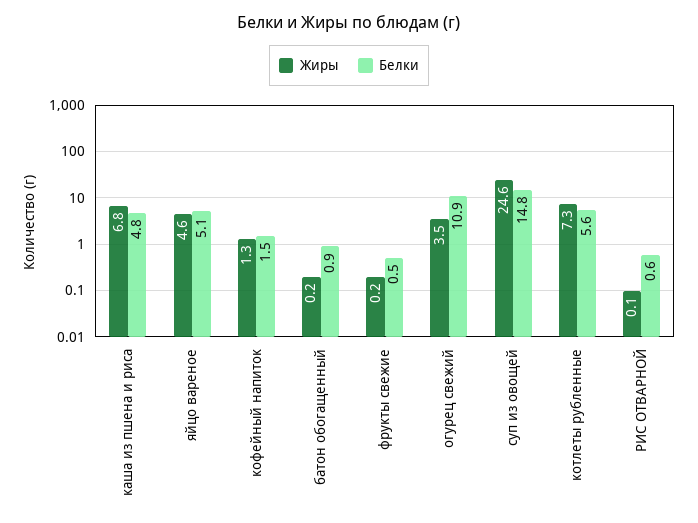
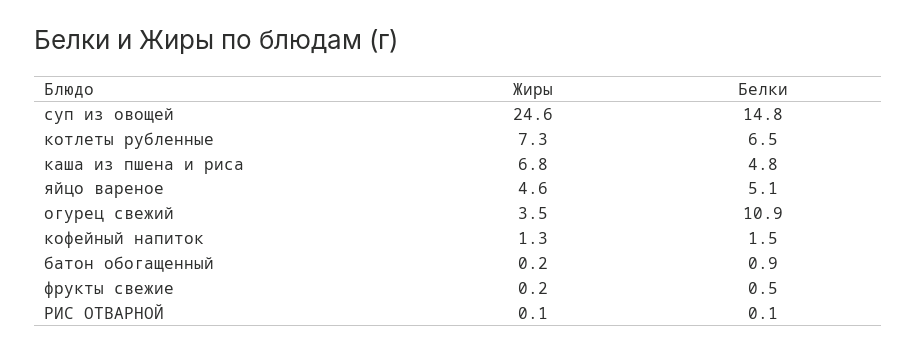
  {
    "Жиры": {
      "каша из пшена и риса": 6.8,
      "яйцо вареное": 4.6,
      "кофейный напиток": 1.3,
      "батон обогащенный": 0.2,
      "фрукты свежие": 0.2,
      "огурец свежий": 3.5,
      "суп из овощей": 24.6,
      "котлеты рубленные": 7.3,
      "РИС ОТВАРНОЙ": 0.1
    },
    "Белки": {
      "каша из пшена и риса": 4.8,
      "яйцо вареное": 5.1,
      "кофейный напиток": 1.5,
      "батон обогащенный": 0.9,
      "фрукты свежие": 0.5,
      "огурец свежий": 10.9,
      "суп из овощей": 14.8,
-     "котлеты рубленные": 5.6,
+     "котлеты рубленные": 6.5,
-     "РИС ОТВАРНОЙ": 0.6
+     "РИС ОТВАРНОЙ": 0.1
    }
  }

